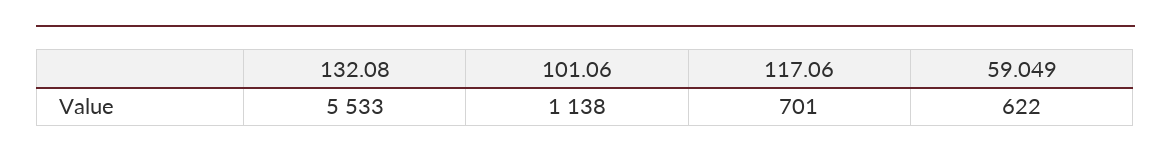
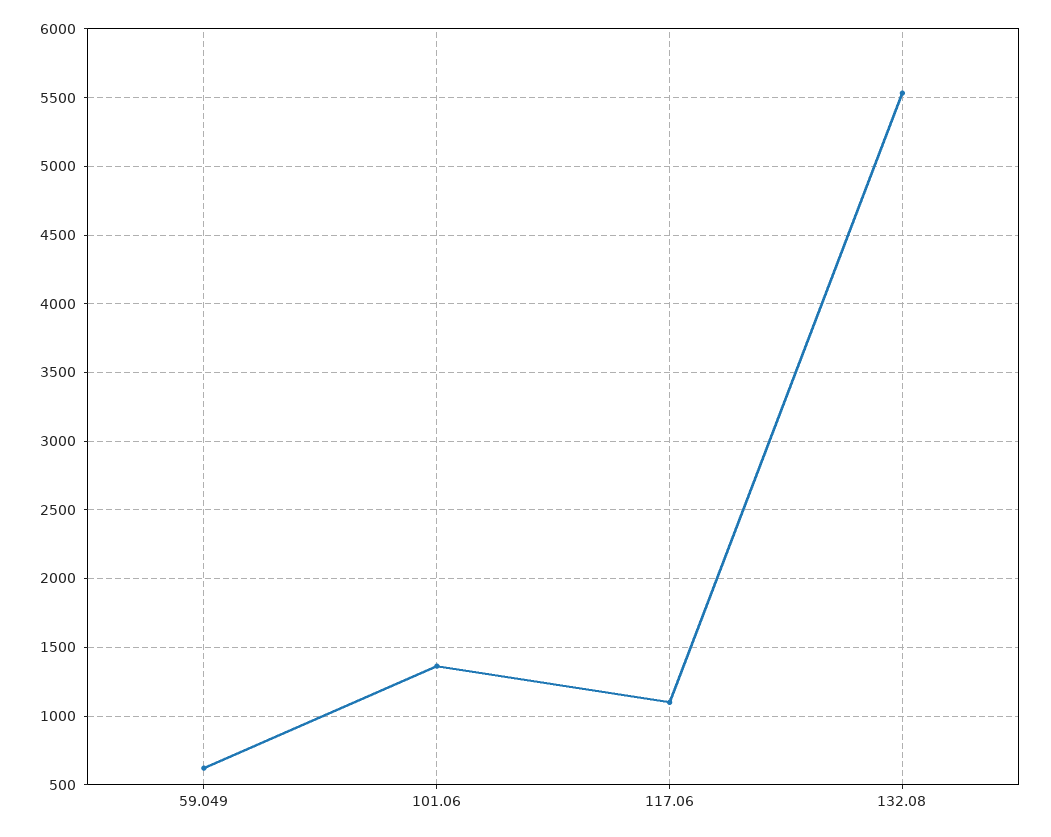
  {
    "132.08": 5533,
-   "101.06": 1138,
+   "101.06": 1350,
-   "117.06": 701,
+   "117.06": 1100,
    "59.049": 622
  }

